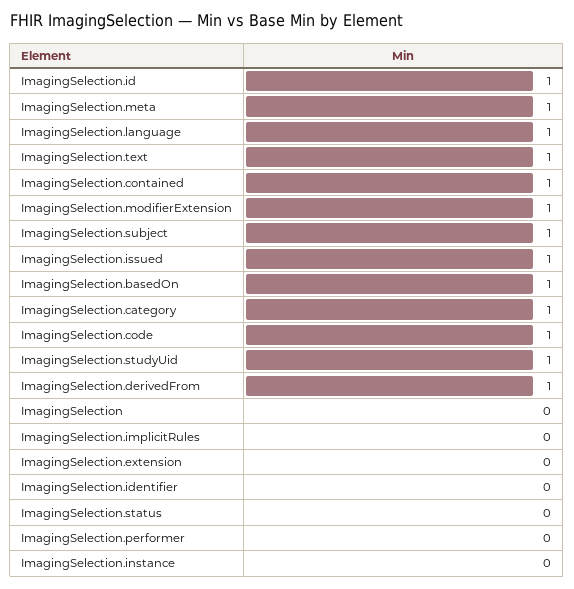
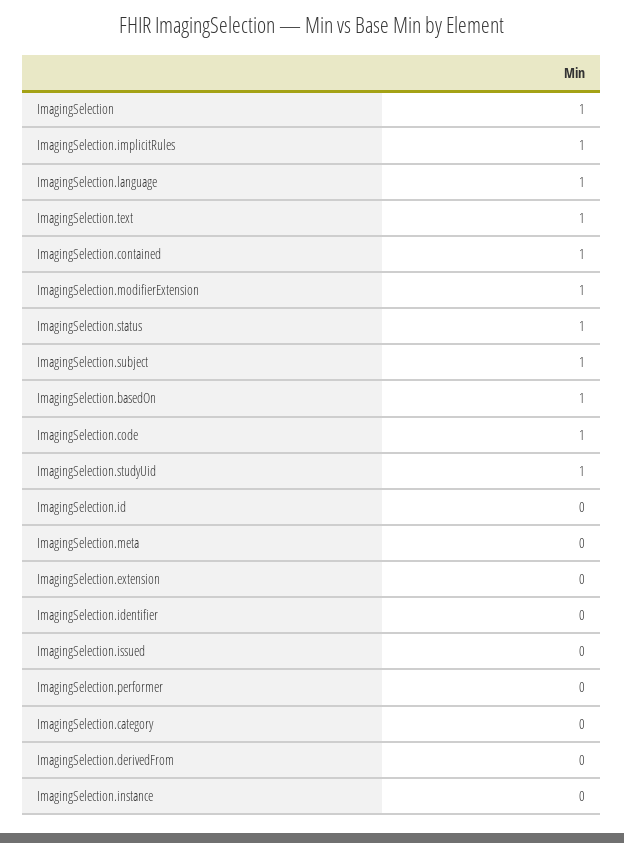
  {
-   "ImagingSelection.id": 1,
+   "ImagingSelection.id": 0,
-   "ImagingSelection.meta": 1,
+   "ImagingSelection.meta": 0,
    "ImagingSelection.language": 1,
    "ImagingSelection.text": 1,
    "ImagingSelection.contained": 1,
    "ImagingSelection.modifierExtension": 1,
    "ImagingSelection.subject": 1,
-   "ImagingSelection.issued": 1,
+   "ImagingSelection.issued": 0,
    "ImagingSelection.basedOn": 1,
-   "ImagingSelection.category": 1,
+   "ImagingSelection.category": 0,
    "ImagingSelection.code": 1,
    "ImagingSelection.studyUid": 1,
-   "ImagingSelection.derivedFrom": 1,
+   "ImagingSelection.derivedFrom": 0,
-   "ImagingSelection": 0,
+   "ImagingSelection": 1,
-   "ImagingSelection.implicitRules": 0,
+   "ImagingSelection.implicitRules": 1,
    "ImagingSelection.extension": 0,
    "ImagingSelection.identifier": 0,
-   "ImagingSelection.status": 0,
+   "ImagingSelection.status": 1,
    "ImagingSelection.performer": 0,
    "ImagingSelection.instance": 0
  }

